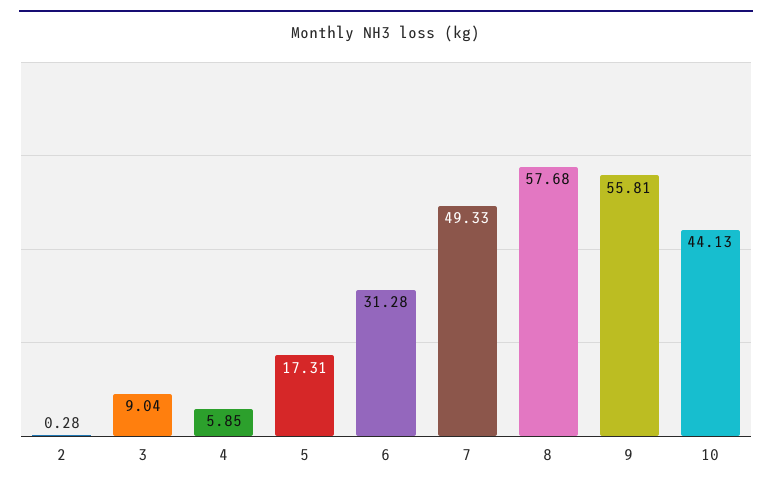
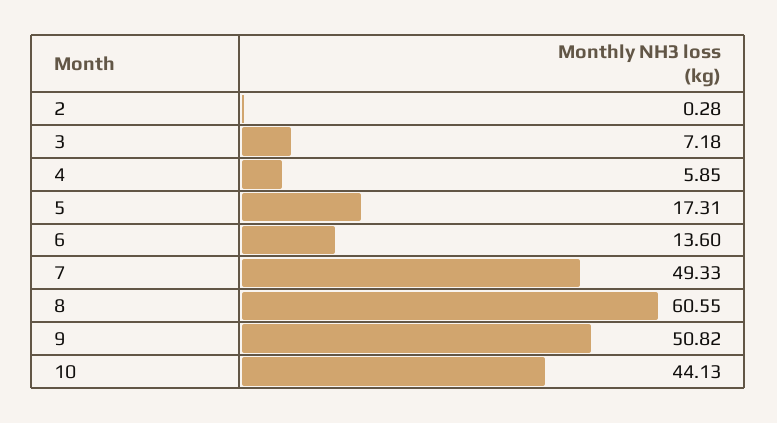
  {
    "2": 0.28,
-   "3": 9.04,
+   "3": 7.18,
    "4": 5.85,
    "5": 17.31,
-   "6": 31.28,
+   "6": 13.6,
    "7": 49.33,
-   "8": 57.68,
+   "8": 60.55,
-   "9": 55.81,
+   "9": 50.82,
    "10": 44.13
  }

